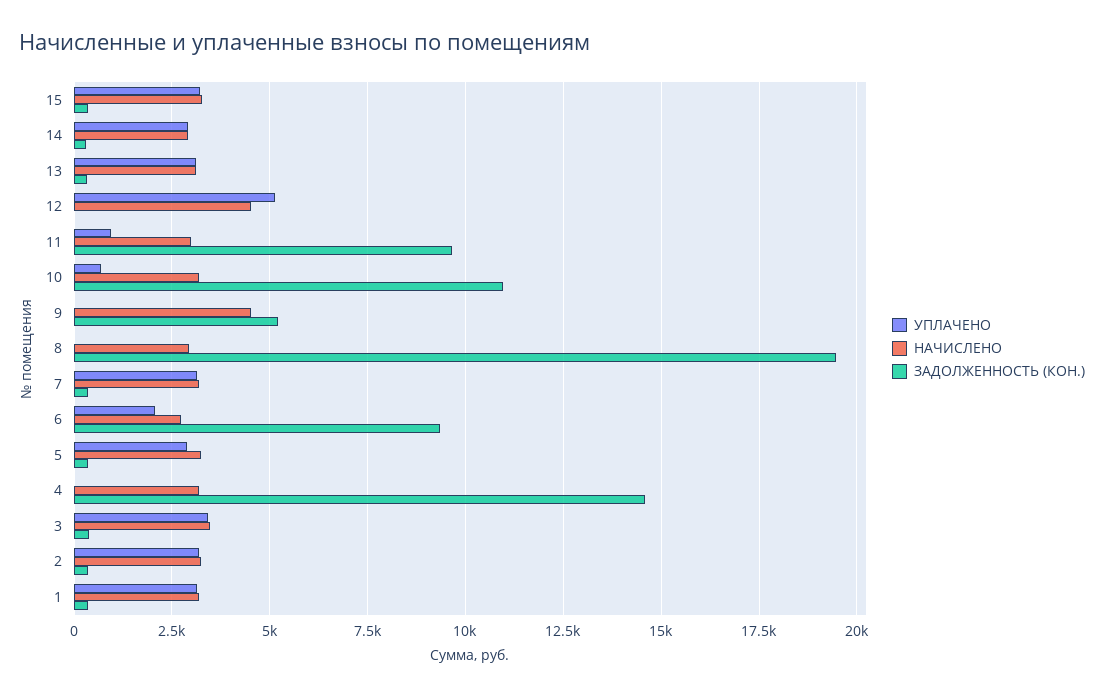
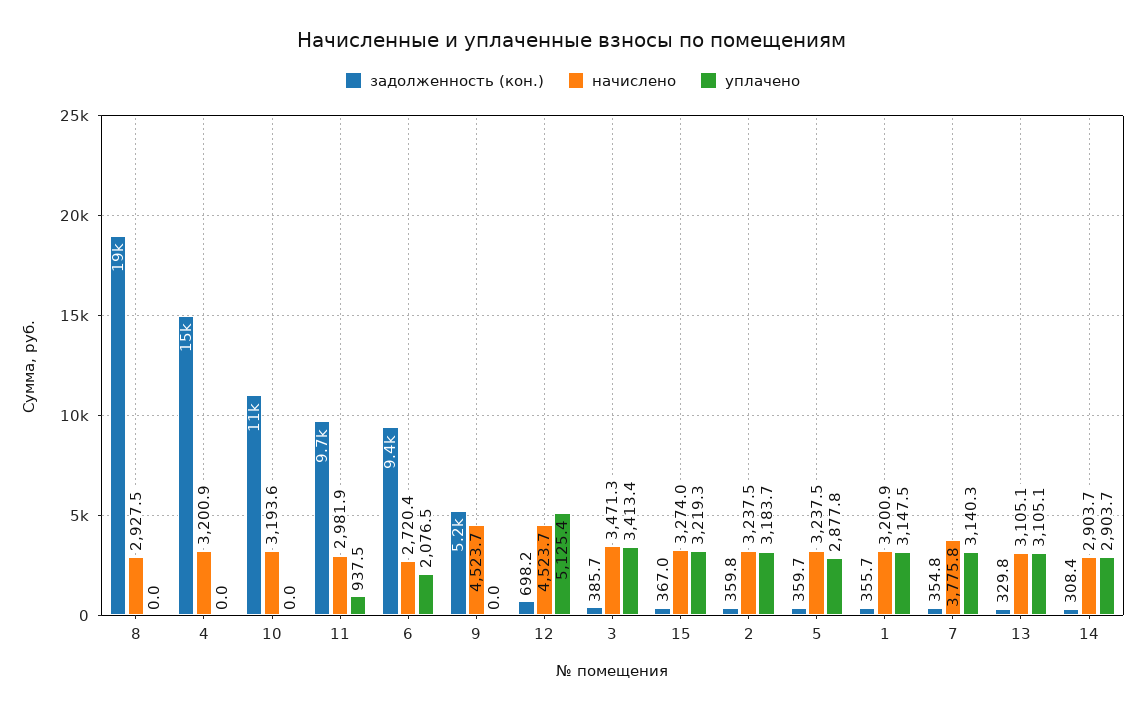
  {
    "УПЛАЧЕНО": {
      "15": 3219.3,
      "14": 2903.7,
      "13": 3105.1,
      "12": 5125.4,
      "11": 937.5,
-     "10": 750,
+     "10": 0,
      "9": 0,
      "8": 0,
      "7": 3140.3,
      "6": 2076.5,
      "5": 2877.8,
      "4": 0,
      "3": 3413.4,
      "2": 3183.7,
      "1": 3147.5
    },
    "НАЧИСЛЕНО": {
      "15": 3274,
      "14": 2903.7,
      "13": 3105.1,
      "12": 4523.7,
      "11": 2981.9,
      "10": 3193.6,
      "9": 4523.7,
      "8": 2927.5,
-     "7": 3250,
+     "7": 3775.8,
      "6": 2720.4,
      "5": 3237.5,
      "4": 3200.9,
      "3": 3471.3,
      "2": 3237.5,
      "1": 3200.9
    },
    "ЗАДОЛЖЕННОСТЬ (КОН.)": {
      "15": 367,
      "14": 308.4,
      "13": 329.8,
-     "12": 0,
+     "12": 698.2,
      "11": 9700,
      "10": 11000,
      "9": 5200,
      "8": 19000,
      "7": 354.8,
      "6": 9400,
      "5": 359.7,
      "4": 15000,
      "3": 385.7,
      "2": 359.8,
      "1": 355.7
    }
  }

